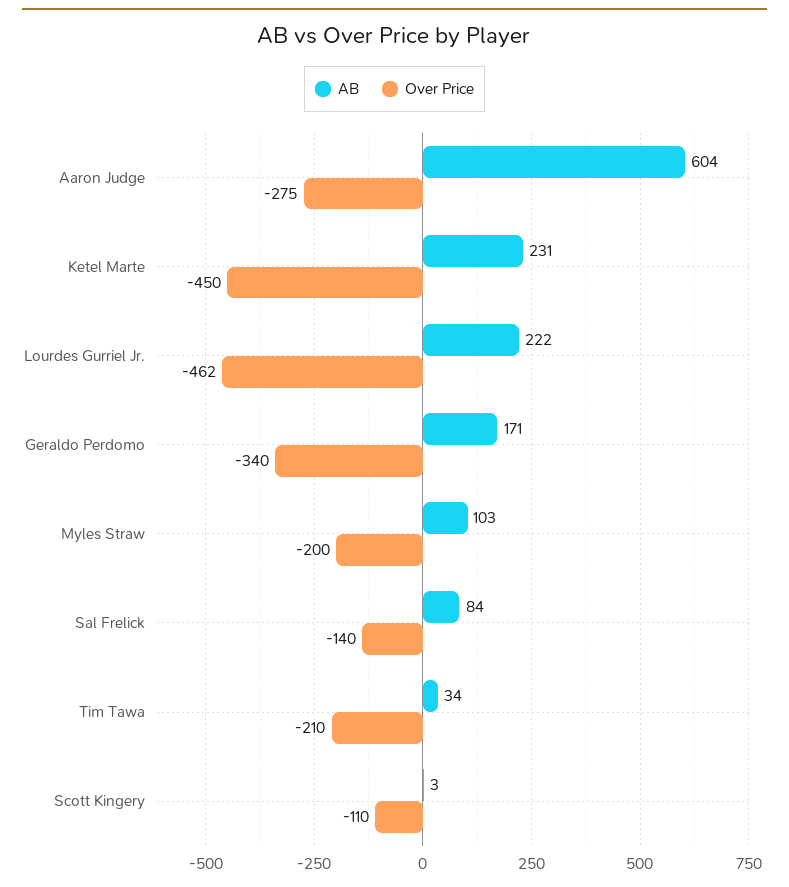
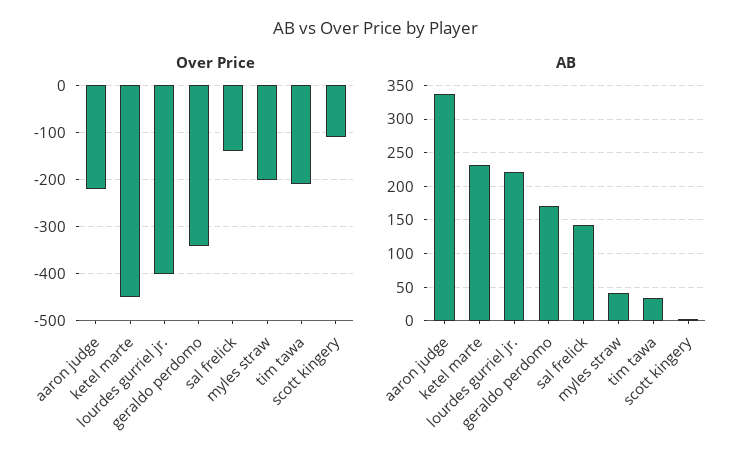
  {
    "AB": {
-     "Aaron Judge": 604,
+     "Aaron Judge": 340,
      "Ketel Marte": 231,
      "Lourdes Gurriel Jr.": 222,
      "Geraldo Perdomo": 171,
-     "Myles Straw": 103,
+     "Myles Straw": 40,
-     "Sal Frelick": 84,
+     "Sal Frelick": 140,
      "Tim Tawa": 34,
      "Scott Kingery": 3
    },
    "Over Price": {
-     "Aaron Judge": -275,
+     "Aaron Judge": -220,
      "Ketel Marte": -450,
-     "Lourdes Gurriel Jr.": -462,
+     "Lourdes Gurriel Jr.": -400,
      "Geraldo Perdomo": -340,
      "Myles Straw": -200,
      "Sal Frelick": -140,
      "Tim Tawa": -210,
      "Scott Kingery": -110
    }
  }

